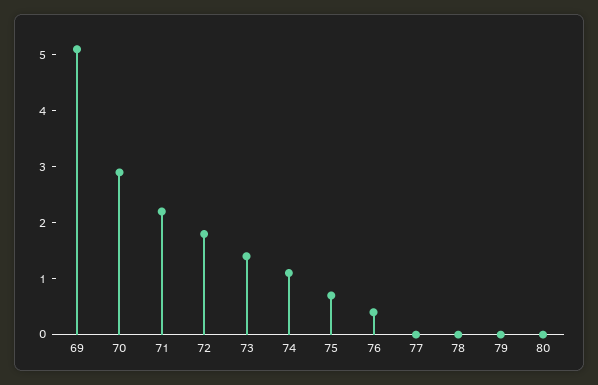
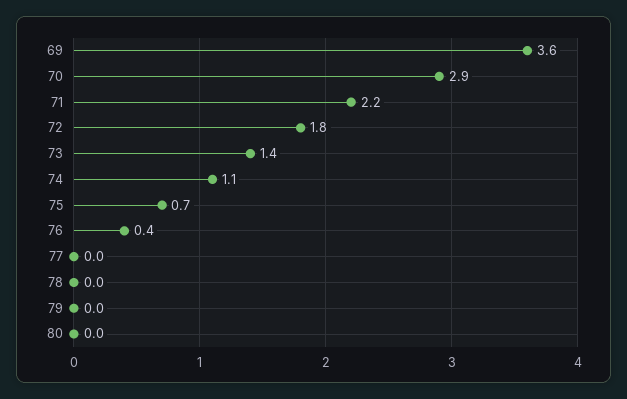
  {
-   "69": 5,
+   "69": 3.6,
    "70": 2.9,
    "71": 2.2,
    "72": 1.8,
    "73": 1.4,
    "74": 1.1,
    "75": 0.7,
    "76": 0.4,
    "77": 0,
    "78": 0,
    "79": 0,
    "80": 0
  }

